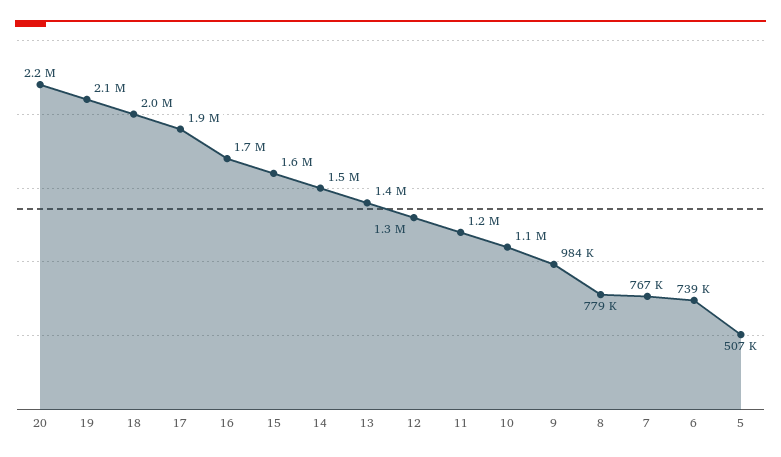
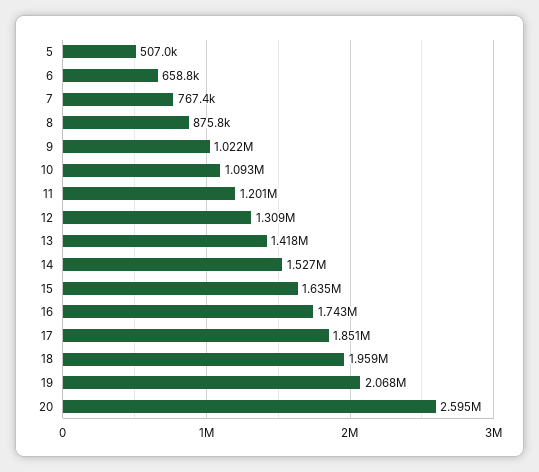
  {
-   "20": 2200000,
+   "20": 2595000,
    "19": 2068000,
    "18": 1959000,
    "17": 1851000,
    "16": 1743000,
    "15": 1635000,
    "14": 1527000,
    "13": 1418000,
    "12": 1309000,
    "11": 1201000,
    "10": 1093000,
-   "9": 984000,
+   "9": 1022000,
-   "8": 779000,
+   "8": 875800,
    "7": 767400,
-   "6": 739000,
+   "6": 658800,
    "5": 507000
  }

